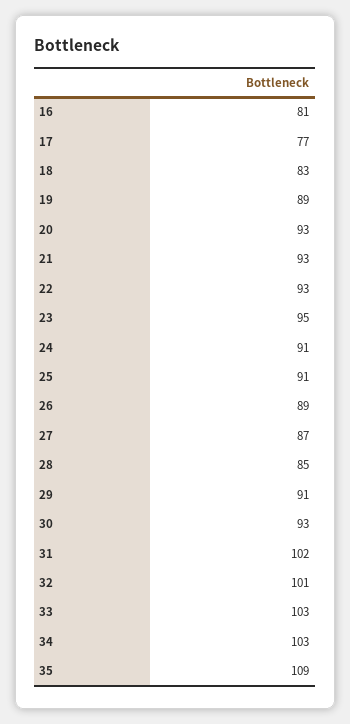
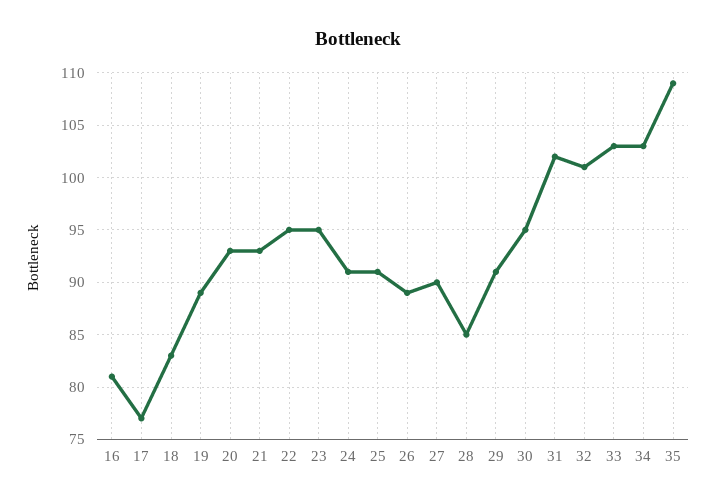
  {
    "16": 81,
    "17": 77,
    "18": 83,
    "19": 89,
    "20": 93,
    "21": 93,
-   "22": 93,
+   "22": 95,
    "23": 95,
    "24": 91,
    "25": 91,
    "26": 89,
-   "27": 87,
+   "27": 90,
    "28": 85,
    "29": 91,
-   "30": 93,
+   "30": 95,
    "31": 102,
    "32": 101,
    "33": 103,
    "34": 103,
    "35": 109
  }

